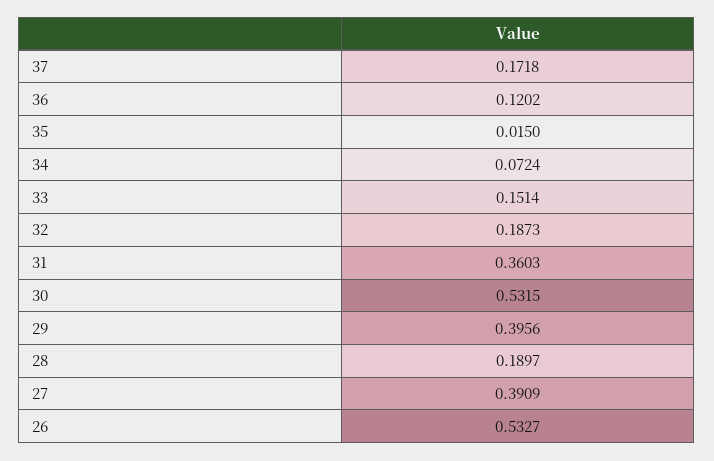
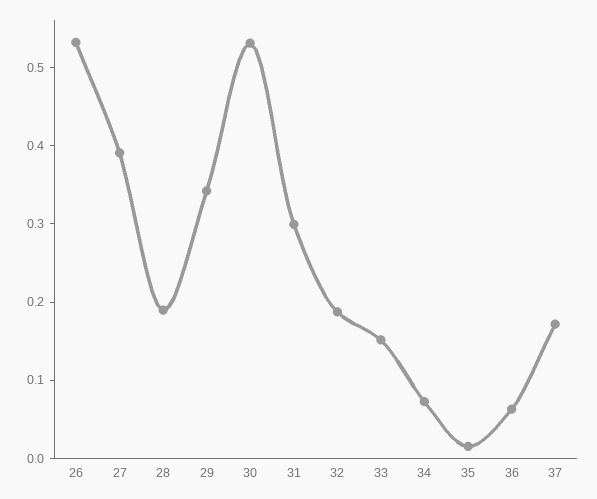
  {
    "37": 0.1718,
-   "36": 0.1202,
+   "36": 0.06,
    "35": 0.015,
    "34": 0.0724,
    "33": 0.1514,
    "32": 0.1873,
-   "31": 0.3603,
+   "31": 0.3,
    "30": 0.5315,
-   "29": 0.3956,
+   "29": 0.34,
    "28": 0.1897,
    "27": 0.3909,
    "26": 0.5327
  }

